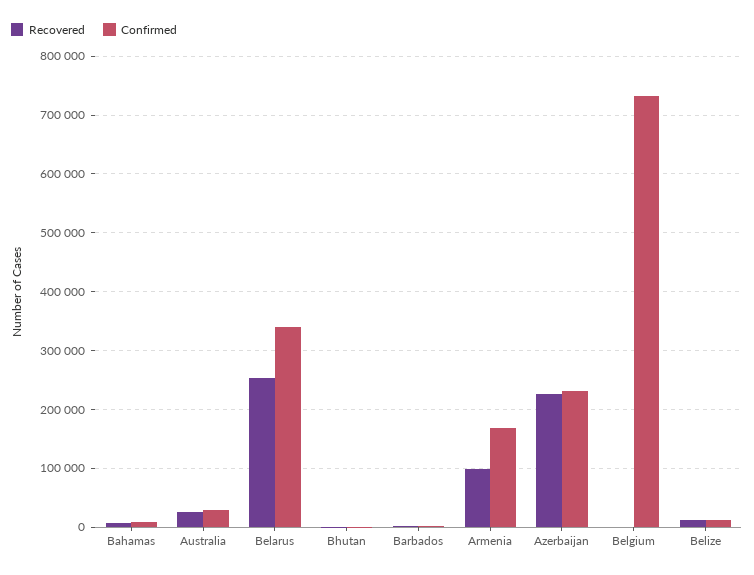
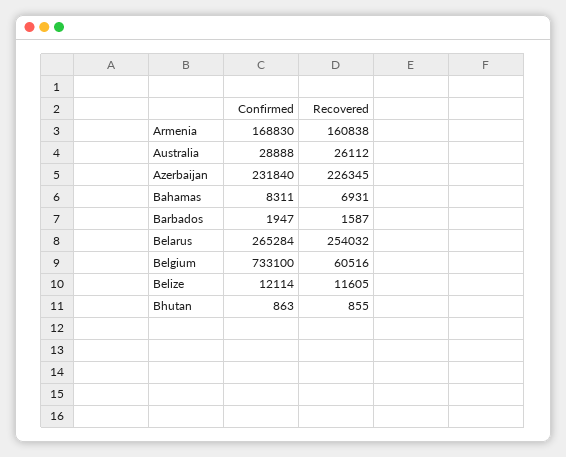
  {
    "Recovered": {
      "Bahamas": 6931,
      "Australia": 26112,
      "Belarus": 254032,
      "Bhutan": 855,
      "Barbados": 1587,
-     "Armenia": 100000,
+     "Armenia": 160838,
      "Azerbaijan": 226345,
-     "Belgium": 0,
+     "Belgium": 60516,
      "Belize": 11605
    },
    "Confirmed": {
      "Bahamas": 8311,
      "Australia": 28888,
-     "Belarus": 340000,
+     "Belarus": 265284,
      "Bhutan": 863,
      "Barbados": 1947,
      "Armenia": 168830,
      "Azerbaijan": 231840,
      "Belgium": 733100,
      "Belize": 12114
    }
  }

